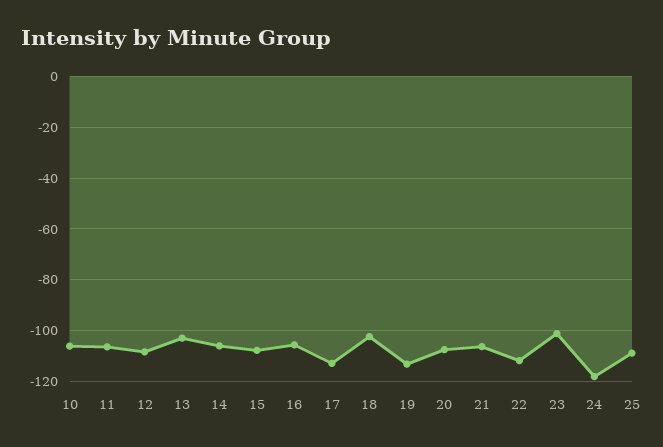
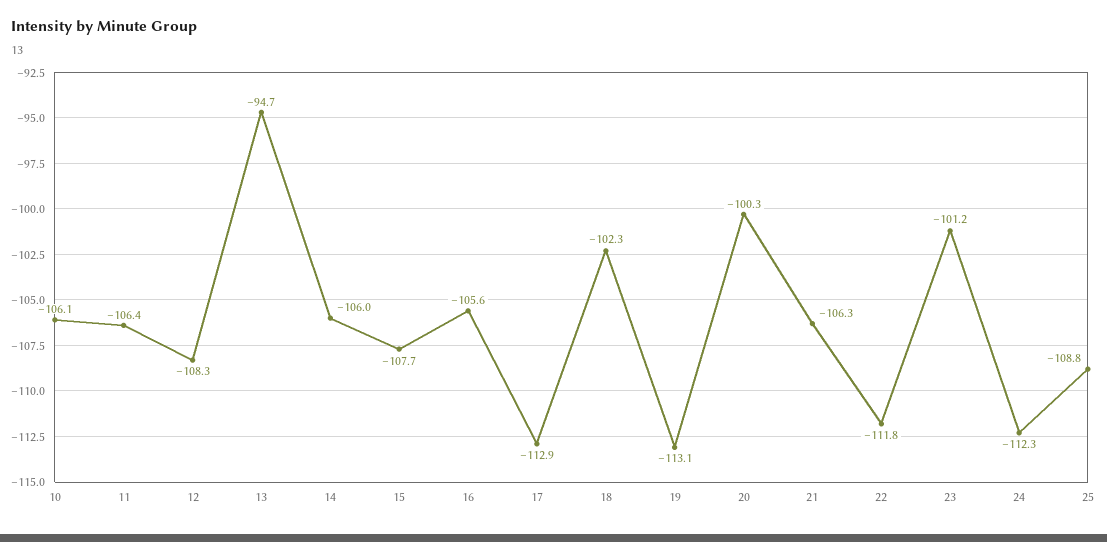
  {
    "10": -106.1,
    "11": -106.4,
    "12": -108.3,
-   "13": -102.5,
+   "13": -94.7,
    "14": -106,
    "15": -107.7,
    "16": -105.6,
    "17": -112.9,
    "18": -102.3,
    "19": -113.1,
-   "20": -107.5,
+   "20": -100.3,
    "21": -106.3,
    "22": -111.8,
    "23": -101.2,
-   "24": -117.5,
+   "24": -112.3,
    "25": -108.8
  }

